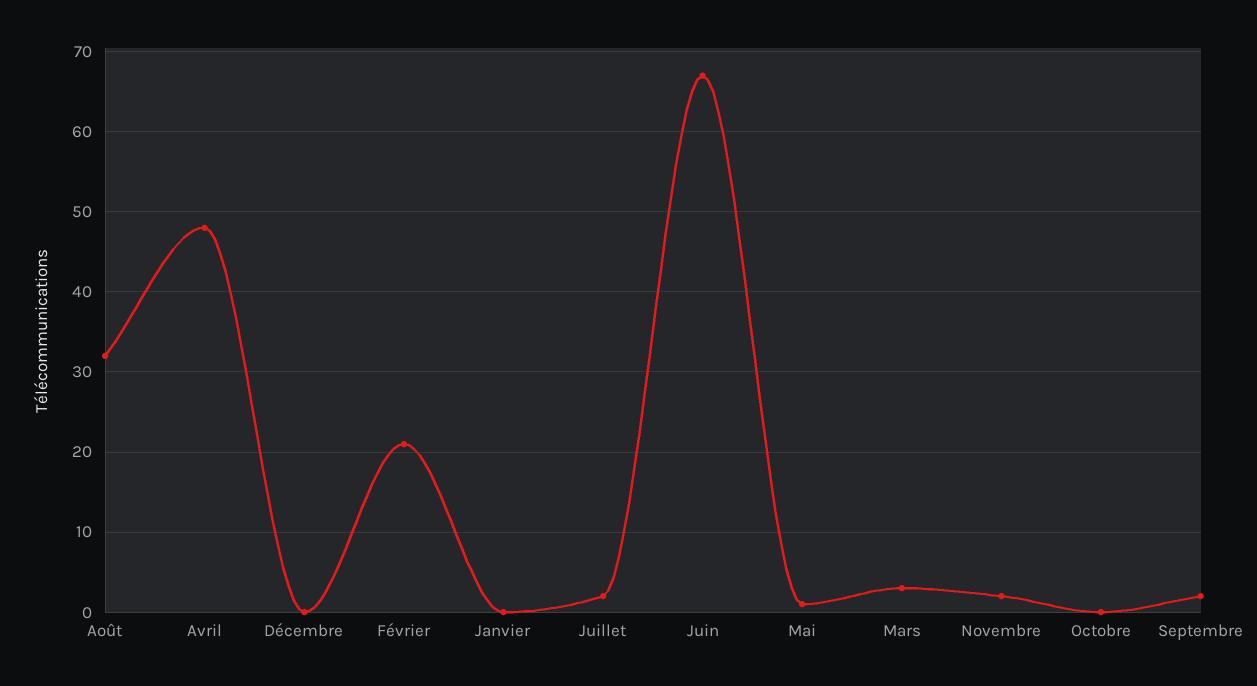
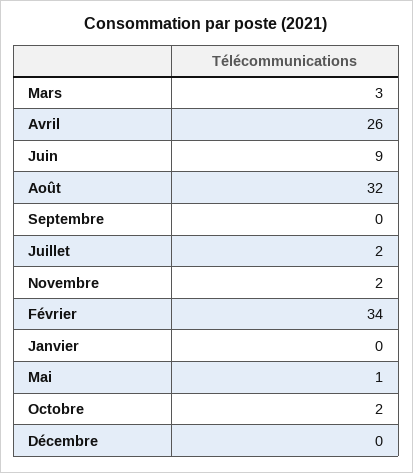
  {
    "Août": 32,
-   "Avril": 48,
+   "Avril": 26,
    "Décembre": 0,
-   "Février": 21,
+   "Février": 34,
    "Janvier": 0,
    "Juillet": 2,
-   "Juin": 67,
+   "Juin": 9,
    "Mai": 1,
    "Mars": 3,
    "Novembre": 2,
-   "Octobre": 0,
+   "Octobre": 2,
-   "Septembre": 2
+   "Septembre": 0
  }

